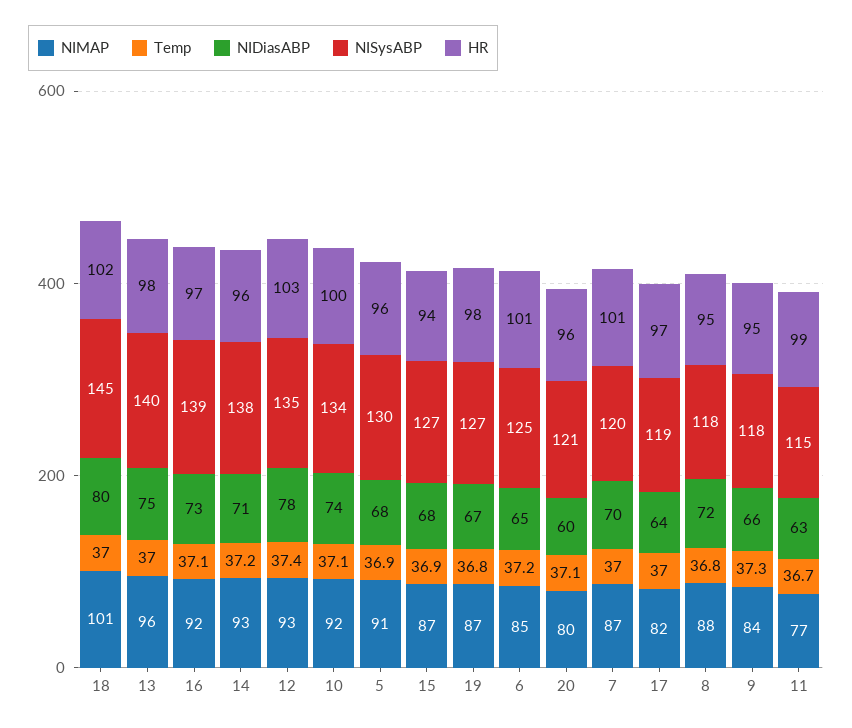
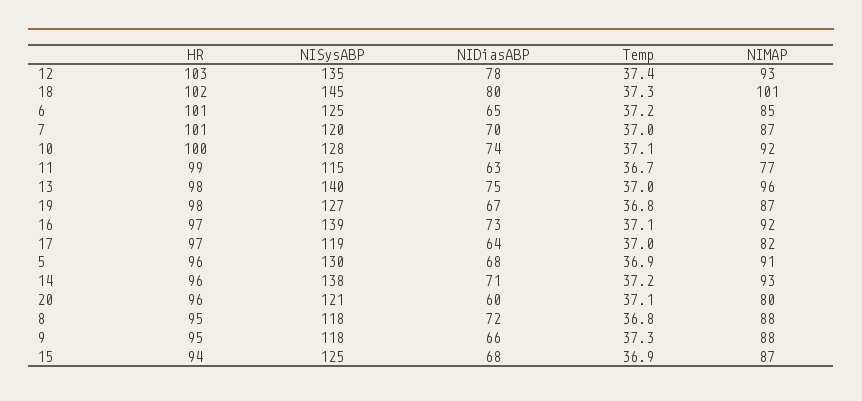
  {
    "NIMAP": {
      "18": 101,
      "13": 96,
      "16": 92,
      "14": 93,
      "12": 93,
      "10": 92,
      "5": 91,
      "15": 87,
      "19": 87,
      "6": 85,
      "20": 80,
      "7": 87,
      "17": 82,
      "8": 88,
-     "9": 84,
+     "9": 88,
      "11": 77
    },
    "Temp": {
-     "18": 37,
+     "18": 37.3,
      "13": 37,
      "16": 37.1,
      "14": 37.2,
      "12": 37.4,
      "10": 37.1,
      "5": 36.9,
      "15": 36.9,
      "19": 36.8,
      "6": 37.2,
      "20": 37.1,
      "7": 37,
      "17": 37,
      "8": 36.8,
      "9": 37.3,
      "11": 36.7
    },
    "NIDiasABP": {
      "18": 80,
      "13": 75,
      "16": 73,
      "14": 71,
      "12": 78,
      "10": 74,
      "5": 68,
      "15": 68,
      "19": 67,
      "6": 65,
      "20": 60,
      "7": 70,
      "17": 64,
      "8": 72,
      "9": 66,
      "11": 63
    },
    "NISysABP": {
      "18": 145,
      "13": 140,
      "16": 139,
      "14": 138,
      "12": 135,
-     "10": 134,
+     "10": 128,
      "5": 130,
-     "15": 127,
+     "15": 125,
      "19": 127,
      "6": 125,
      "20": 121,
      "7": 120,
      "17": 119,
      "8": 118,
      "9": 118,
      "11": 115
    },
    "HR": {
      "18": 102,
      "13": 98,
      "16": 97,
      "14": 96,
      "12": 103,
      "10": 100,
      "5": 96,
      "15": 94,
      "19": 98,
      "6": 101,
      "20": 96,
      "7": 101,
      "17": 97,
      "8": 95,
      "9": 95,
      "11": 99
    }
  }

